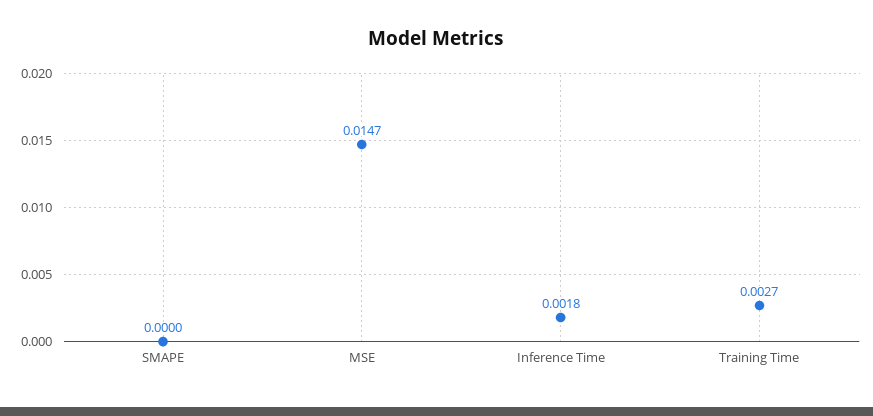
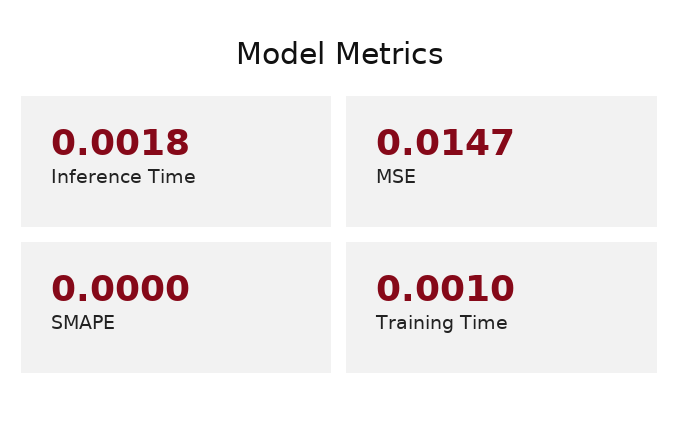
  {
    "SMAPE": 0,
    "MSE": 0.0147,
    "Inference Time": 0.0018,
-   "Training Time": 0.0027
+   "Training Time": 0.001
  }

